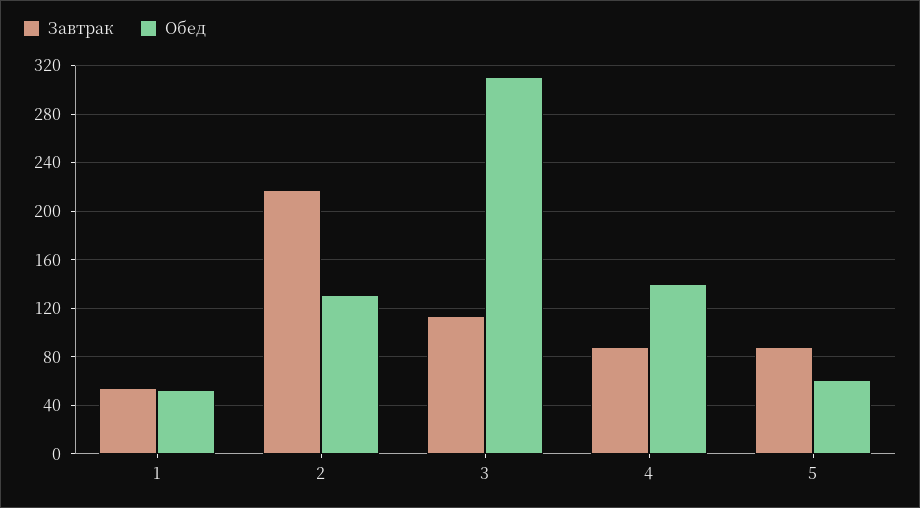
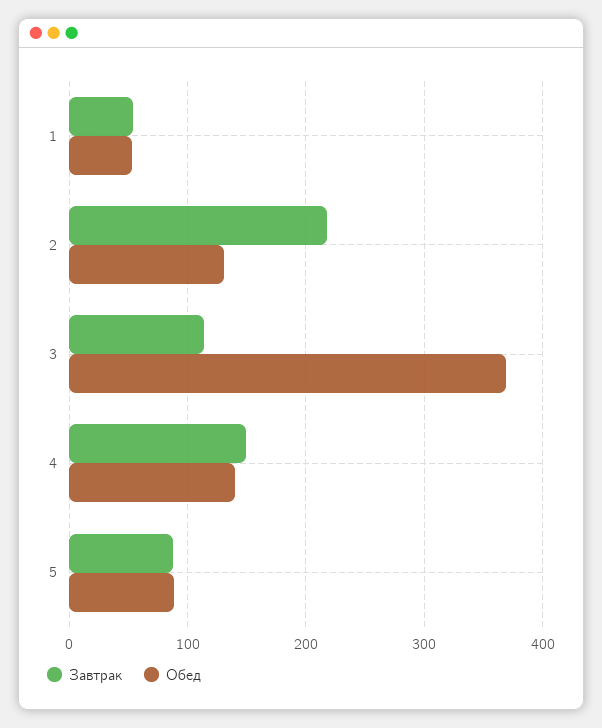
  {
    "Завтрак": {
      "1": 55,
      "2": 215,
      "3": 115,
-     "4": 90,
+     "4": 150,
      "5": 90
    },
    "Обед": {
      "1": 55,
      "2": 130,
-     "3": 310,
+     "3": 370,
      "4": 140,
-     "5": 60
+     "5": 90
    }
  }

